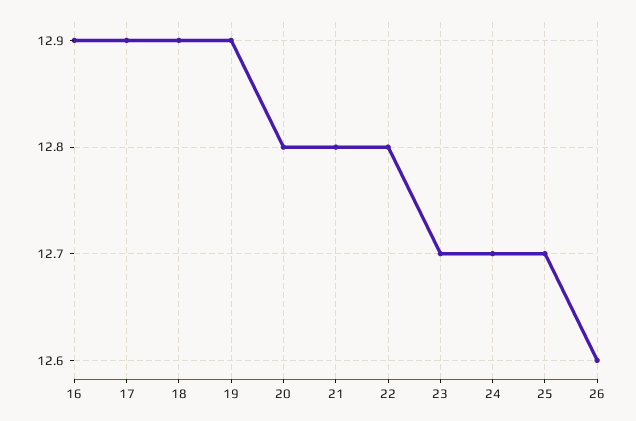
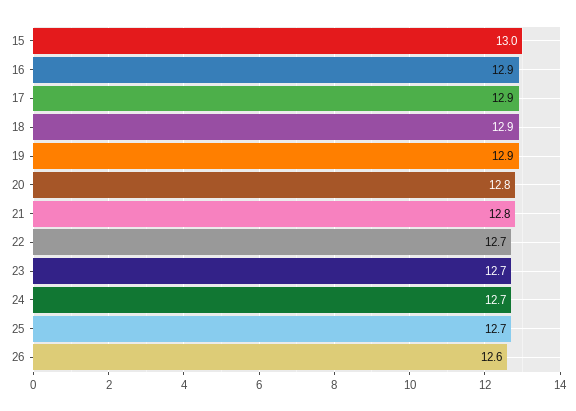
  {
    "16": 12.9,
    "17": 12.9,
    "18": 12.9,
    "19": 12.9,
    "20": 12.8,
    "21": 12.8,
-   "22": 12.8,
+   "22": 12.7,
    "23": 12.7,
    "24": 12.7,
    "25": 12.7,
-   "26": 12.6
+   "26": 12.6,
+   "15": 13
  }

